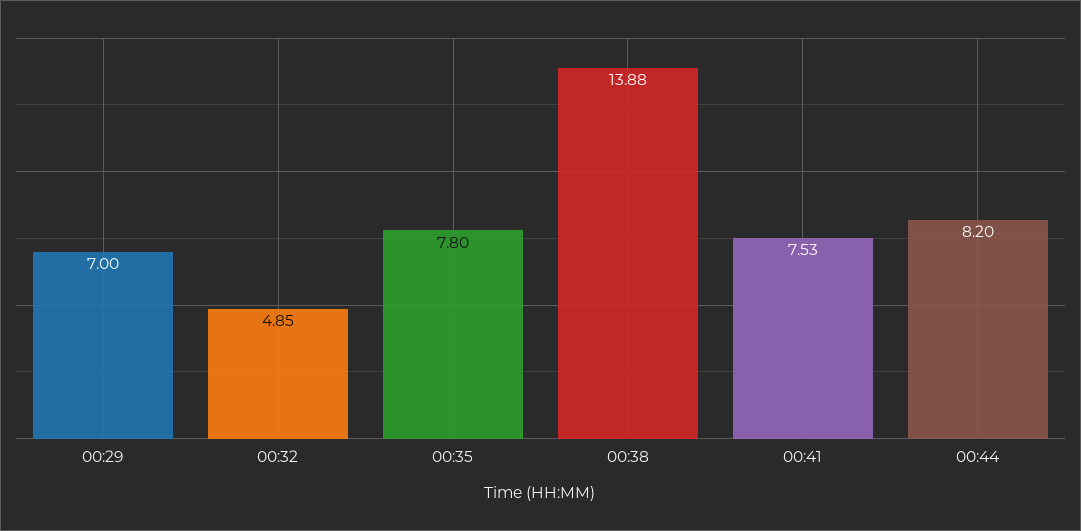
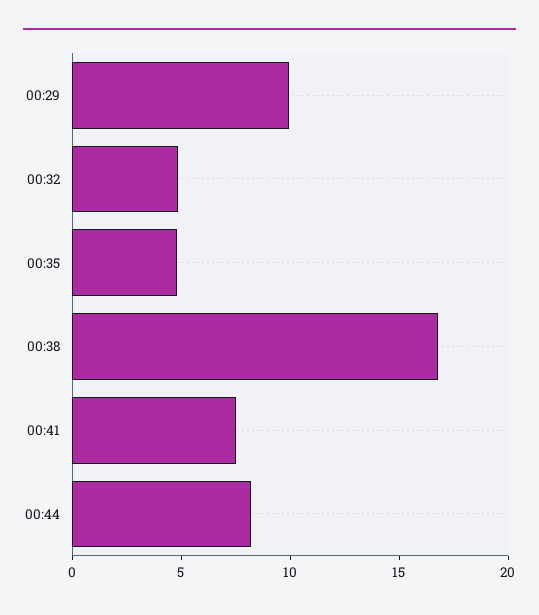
  {
-   "00:29": 7,
+   "00:29": 10,
    "00:32": 4.85,
-   "00:35": 7.8,
+   "00:35": 5,
-   "00:38": 13.88,
+   "00:38": 17,
    "00:41": 7.53,
    "00:44": 8.2
  }

